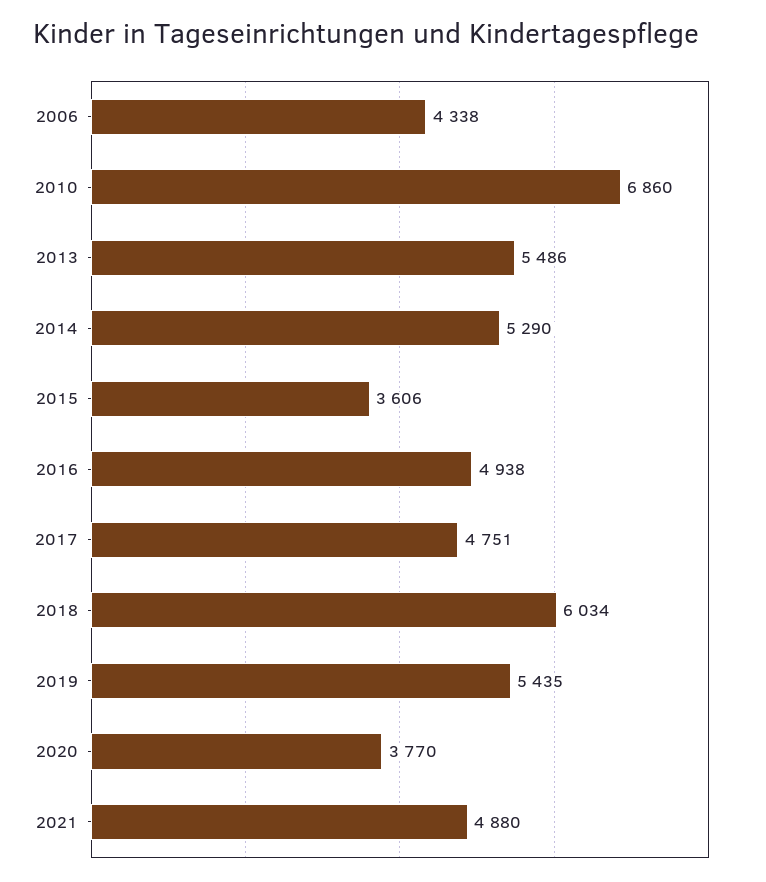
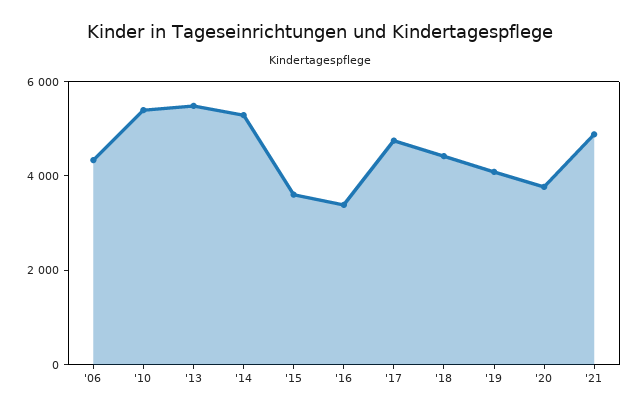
  {
    "2006": 4338,
-   "2010": 6860,
+   "2010": 5500,
    "2013": 5486,
    "2014": 5290,
    "2015": 3606,
-   "2016": 4938,
+   "2016": 3500,
    "2017": 4751,
-   "2018": 6034,
+   "2018": 4500,
-   "2019": 5435,
+   "2019": 4000,
    "2020": 3770,
    "2021": 4880
  }

